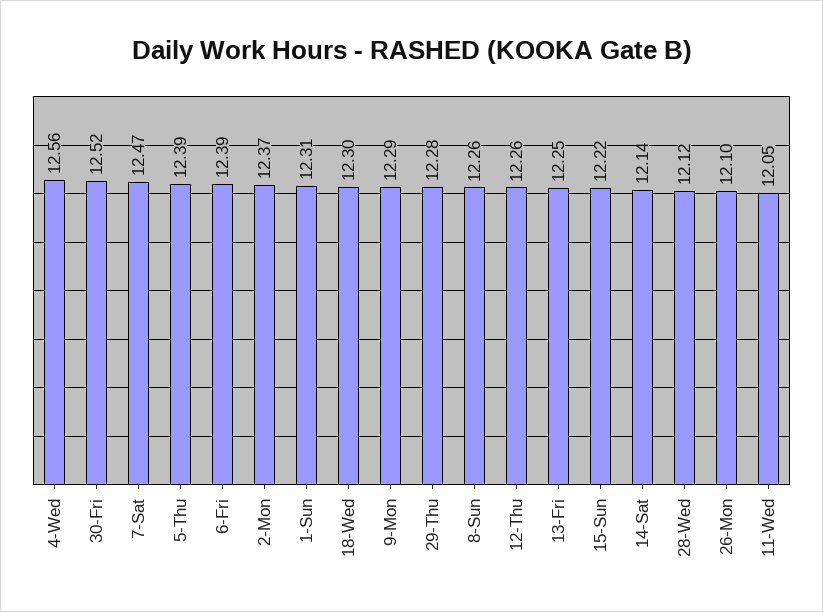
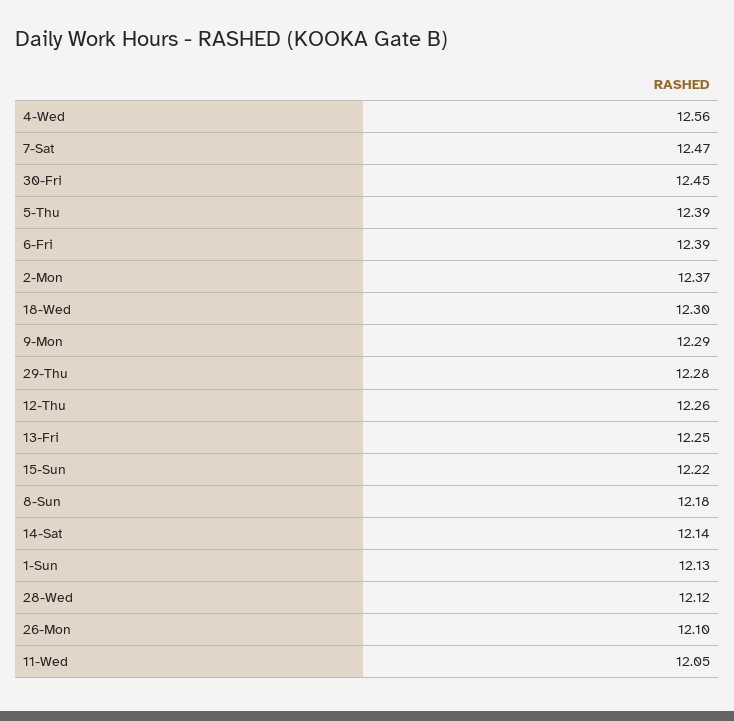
  {
    "4-Wed": 12.56,
-   "30-Fri": 12.52,
+   "30-Fri": 12.45,
    "7-Sat": 12.47,
    "5-Thu": 12.39,
    "6-Fri": 12.39,
    "2-Mon": 12.37,
-   "1-Sun": 12.31,
+   "1-Sun": 12.13,
    "18-Wed": 12.3,
    "9-Mon": 12.29,
    "29-Thu": 12.28,
-   "8-Sun": 12.26,
+   "8-Sun": 12.18,
    "12-Thu": 12.26,
    "13-Fri": 12.25,
    "15-Sun": 12.22,
    "14-Sat": 12.14,
    "28-Wed": 12.12,
    "26-Mon": 12.1,
    "11-Wed": 12.05
  }

